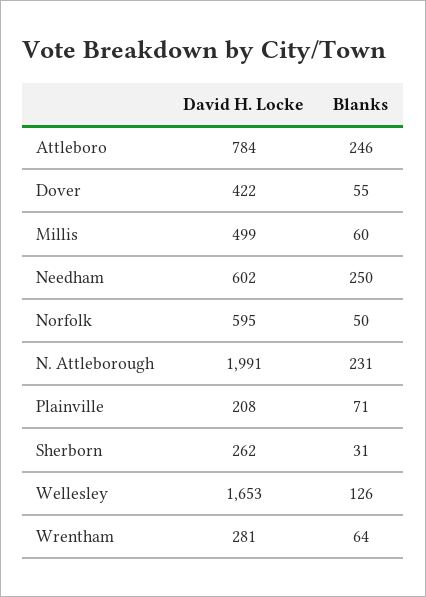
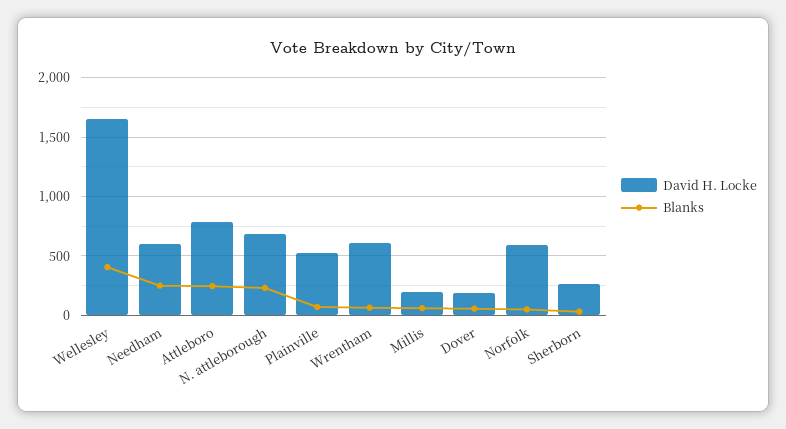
  {
    "David H. Locke": {
      "Attleboro": 784,
-     "Dover": 422,
+     "Dover": 200,
-     "Millis": 499,
+     "Millis": 200,
      "Needham": 602,
      "Norfolk": 595,
-     "N. Attleborough": 1991,
+     "N. Attleborough": 700,
-     "Plainville": 208,
+     "Plainville": 500,
      "Sherborn": 262,
      "Wellesley": 1653,
-     "Wrentham": 281
+     "Wrentham": 600
    },
    "Blanks": {
      "Attleboro": 246,
      "Dover": 55,
      "Millis": 60,
      "Needham": 250,
      "Norfolk": 50,
      "N. Attleborough": 231,
      "Plainville": 71,
      "Sherborn": 31,
-     "Wellesley": 126,
+     "Wellesley": 400,
      "Wrentham": 64
    }
  }

